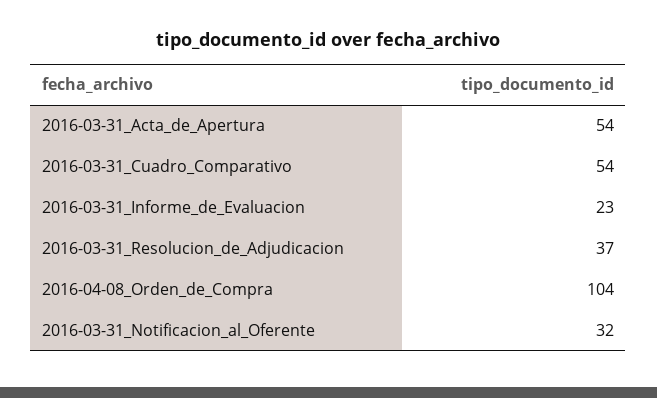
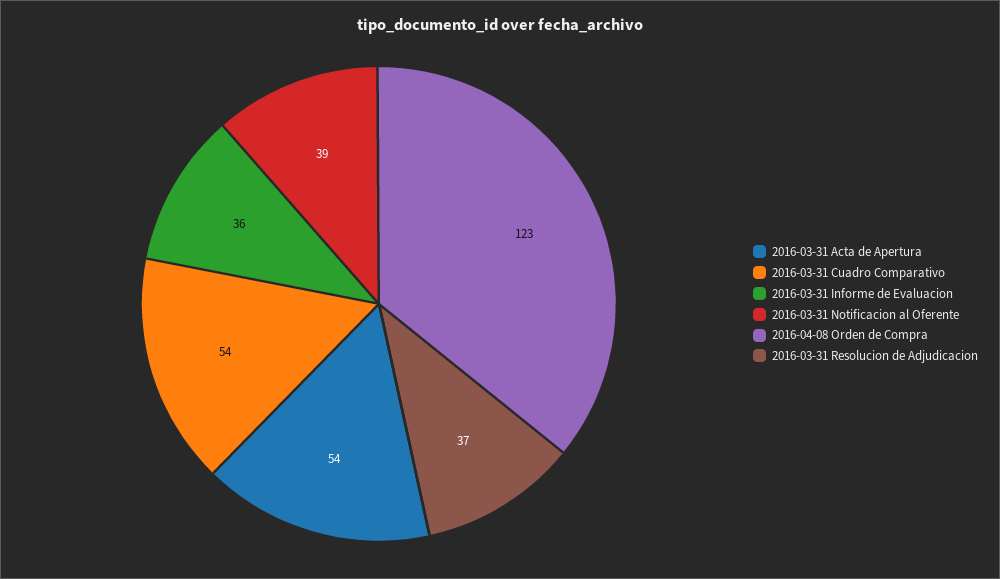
  {
    "2016-03-31_Acta_de_Apertura": 54,
    "2016-03-31_Cuadro_Comparativo": 54,
-   "2016-03-31_Informe_de_Evaluacion": 23,
+   "2016-03-31_Informe_de_Evaluacion": 36,
    "2016-03-31_Resolucion_de_Adjudicacion": 37,
-   "2016-04-08_Orden_de_Compra": 104,
+   "2016-04-08_Orden_de_Compra": 123,
-   "2016-03-31_Notificacion_al_Oferente": 32
+   "2016-03-31_Notificacion_al_Oferente": 39
  }

